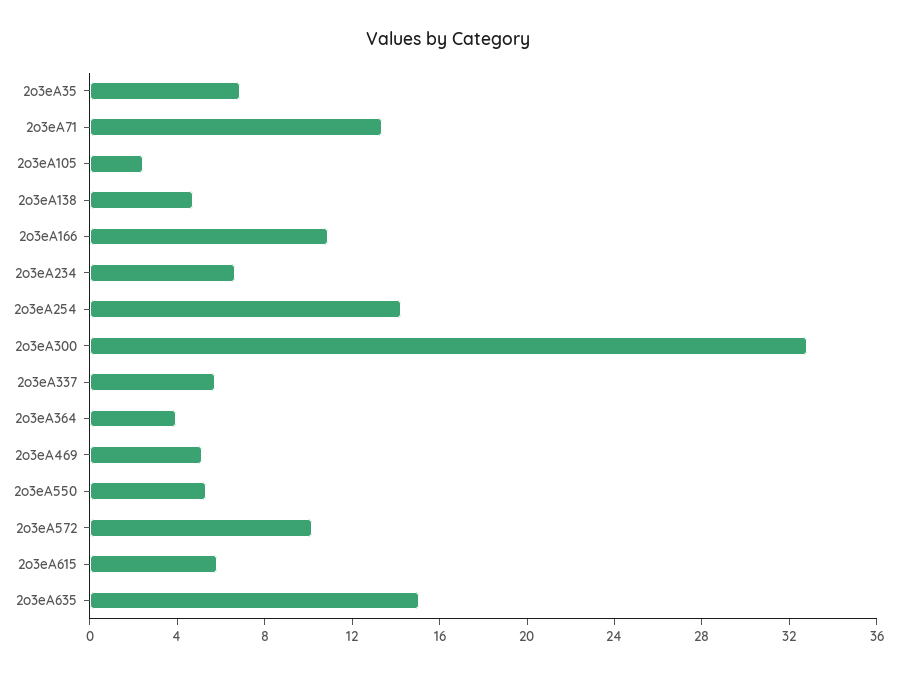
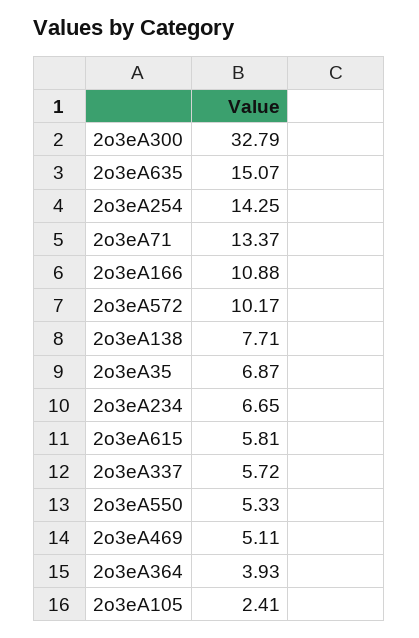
  {
    "2o3eA35": 6.87,
    "2o3eA71": 13.37,
    "2o3eA105": 2.41,
-   "2o3eA138": 5,
+   "2o3eA138": 7.71,
    "2o3eA166": 10.88,
    "2o3eA234": 6.65,
    "2o3eA254": 14.25,
    "2o3eA300": 32.79,
    "2o3eA337": 5.72,
    "2o3eA364": 3.93,
    "2o3eA469": 5.11,
    "2o3eA550": 5.33,
    "2o3eA572": 10.17,
    "2o3eA615": 5.81,
    "2o3eA635": 15.07
  }

